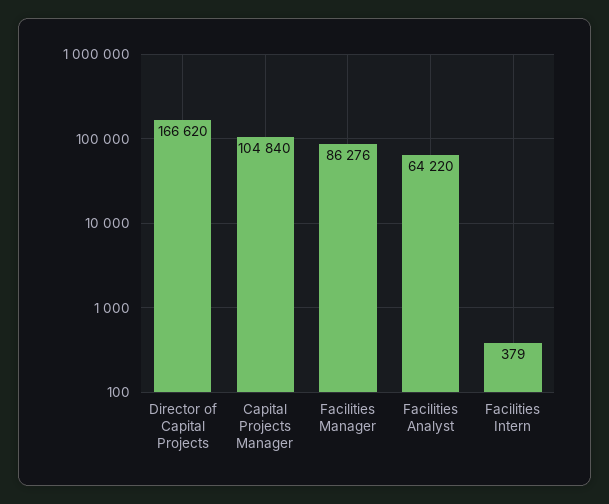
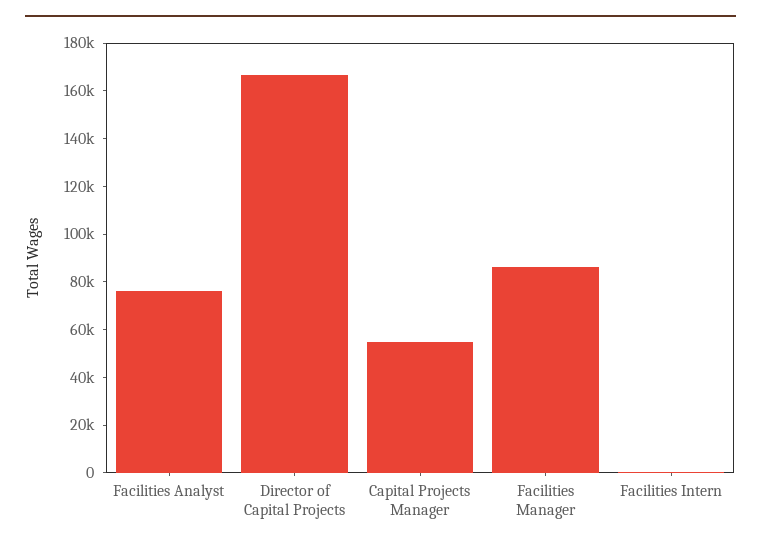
  {
    "Director of Capital Projects": 166620,
-   "Capital Projects Manager": 104840,
+   "Capital Projects Manager": 55000,
    "Facilities Manager": 86276,
-   "Facilities Analyst": 64220,
+   "Facilities Analyst": 75000,
    "Facilities Intern": 379
  }

